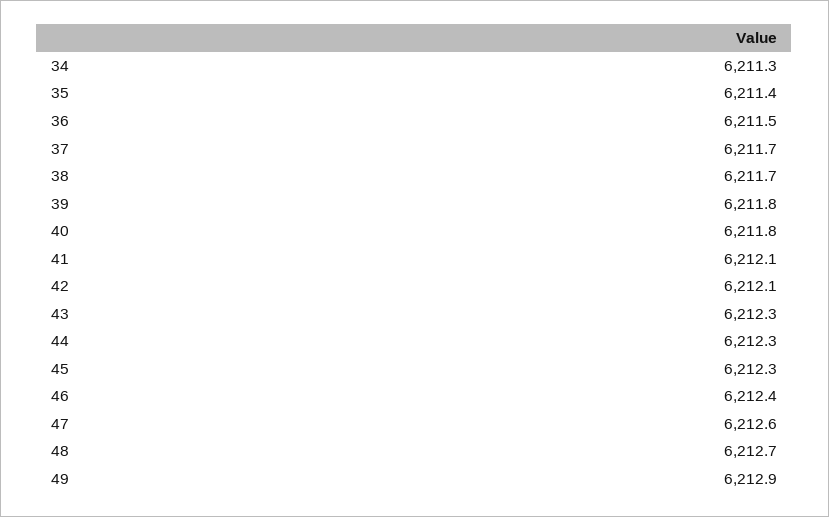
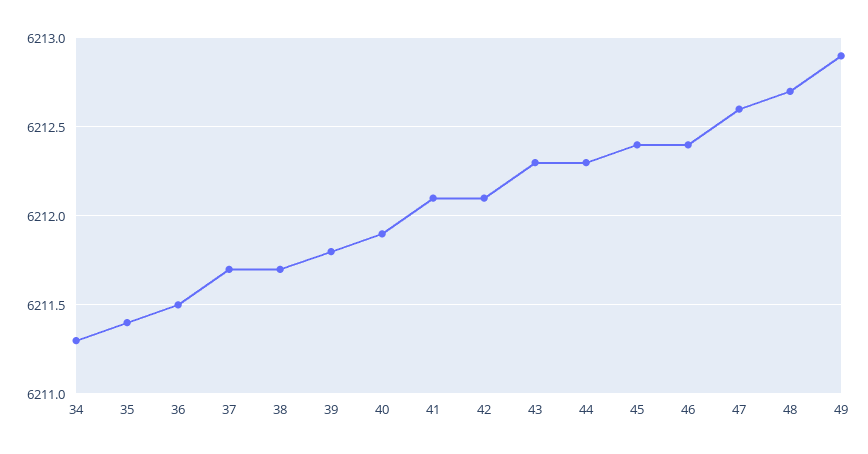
  {
    "34": 6211.3,
    "35": 6211.4,
    "36": 6211.5,
    "37": 6211.7,
    "38": 6211.7,
    "39": 6211.8,
-   "40": 6211.8,
+   "40": 6211.9,
    "41": 6212.1,
    "42": 6212.1,
    "43": 6212.3,
    "44": 6212.3,
-   "45": 6212.3,
+   "45": 6212.4,
    "46": 6212.4,
    "47": 6212.6,
    "48": 6212.7,
    "49": 6212.9
  }

